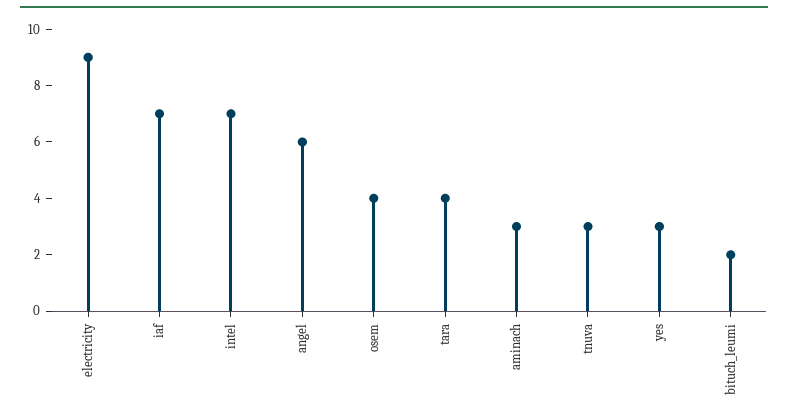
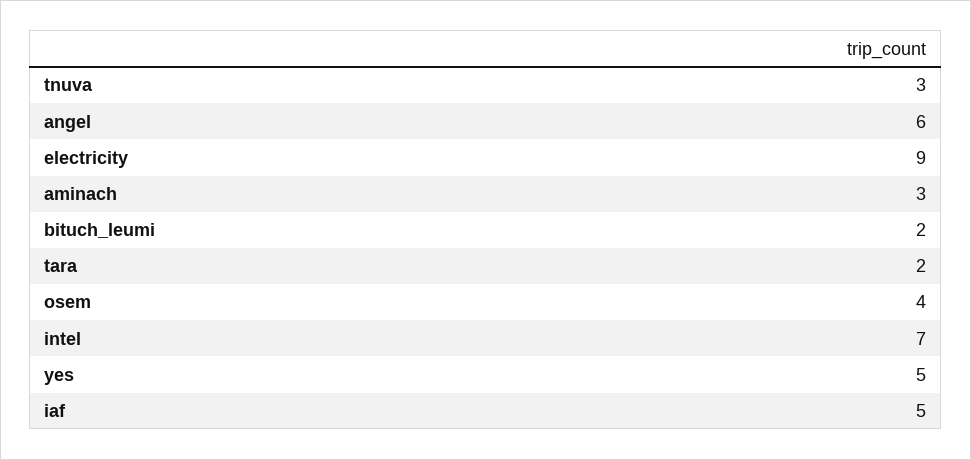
  {
    "electricity": 9,
-   "iaf": 7,
+   "iaf": 5,
    "intel": 7,
    "angel": 6,
    "osem": 4,
-   "tara": 4,
+   "tara": 2,
    "aminach": 3,
    "tnuva": 3,
-   "yes": 3,
+   "yes": 5,
    "bituch_leumi": 2
  }

